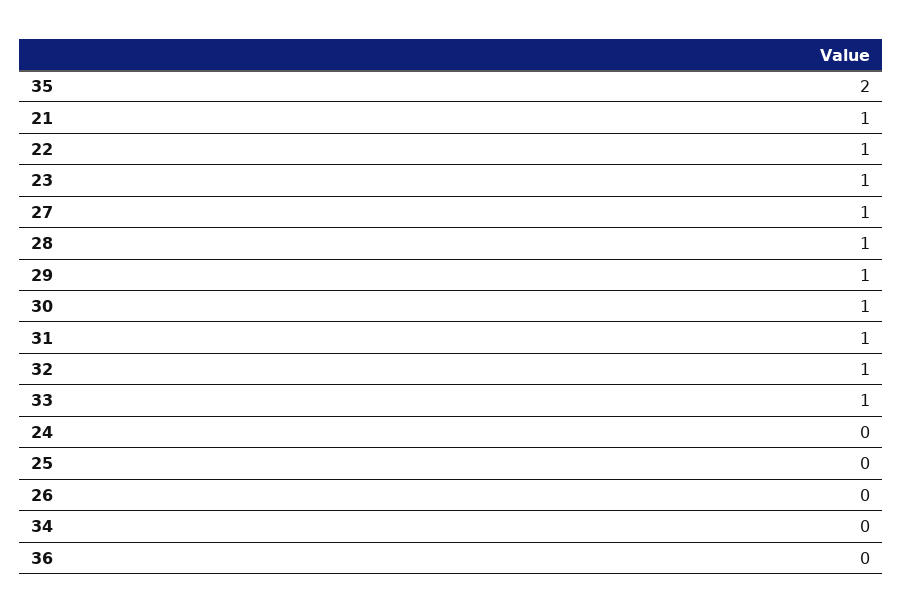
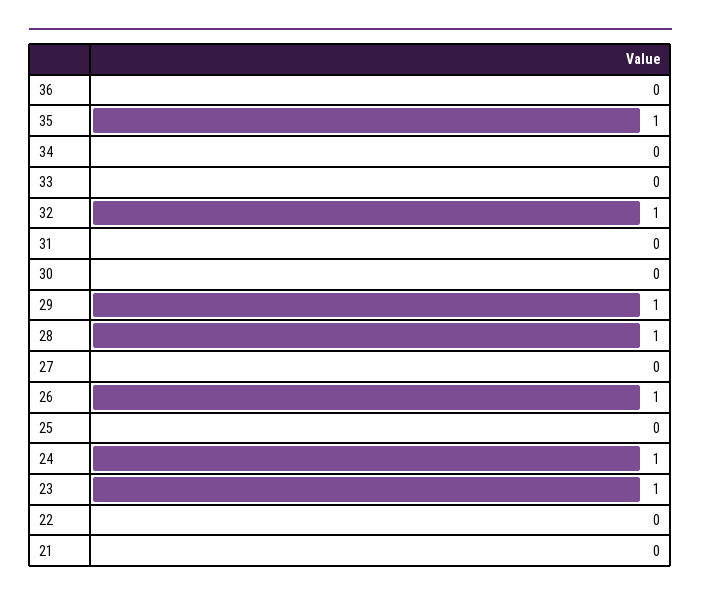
  {
-   "35": 2,
+   "35": 1,
-   "21": 1,
+   "21": 0,
-   "22": 1,
+   "22": 0,
    "23": 1,
-   "27": 1,
+   "27": 0,
    "28": 1,
    "29": 1,
-   "30": 1,
+   "30": 0,
-   "31": 1,
+   "31": 0,
    "32": 1,
-   "33": 1,
+   "33": 0,
-   "24": 0,
+   "24": 1,
    "25": 0,
-   "26": 0,
+   "26": 1,
    "34": 0,
    "36": 0
  }

